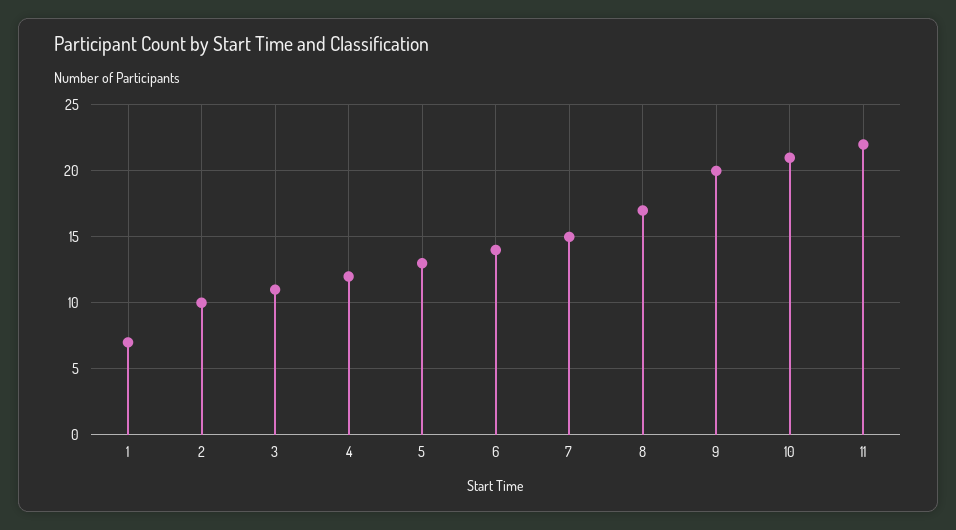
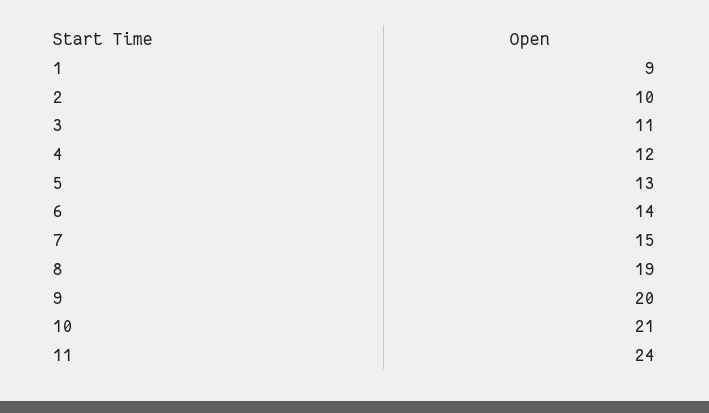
  {
-   "1": 7,
+   "1": 9,
    "2": 10,
    "3": 11,
    "4": 12,
    "5": 13,
    "6": 14,
    "7": 15,
-   "8": 17,
+   "8": 19,
    "9": 20,
    "10": 21,
-   "11": 22
+   "11": 24
  }

